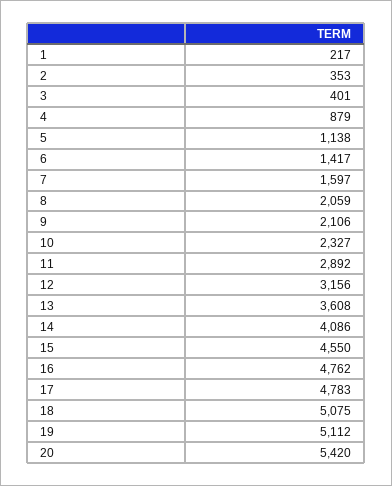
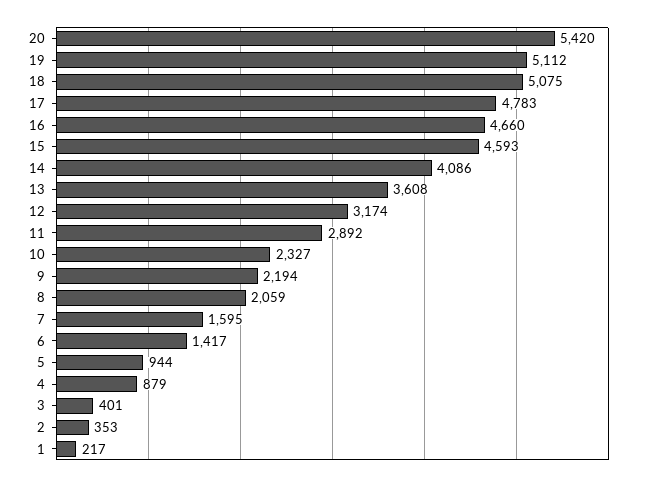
  {
    "1": 217,
    "2": 353,
    "3": 401,
    "4": 879,
-   "5": 1138,
+   "5": 944,
    "6": 1417,
-   "7": 1597,
+   "7": 1595,
    "8": 2059,
-   "9": 2106,
+   "9": 2194,
    "10": 2327,
    "11": 2892,
-   "12": 3156,
+   "12": 3174,
    "13": 3608,
    "14": 4086,
-   "15": 4550,
+   "15": 4593,
-   "16": 4762,
+   "16": 4660,
    "17": 4783,
    "18": 5075,
    "19": 5112,
    "20": 5420
  }

